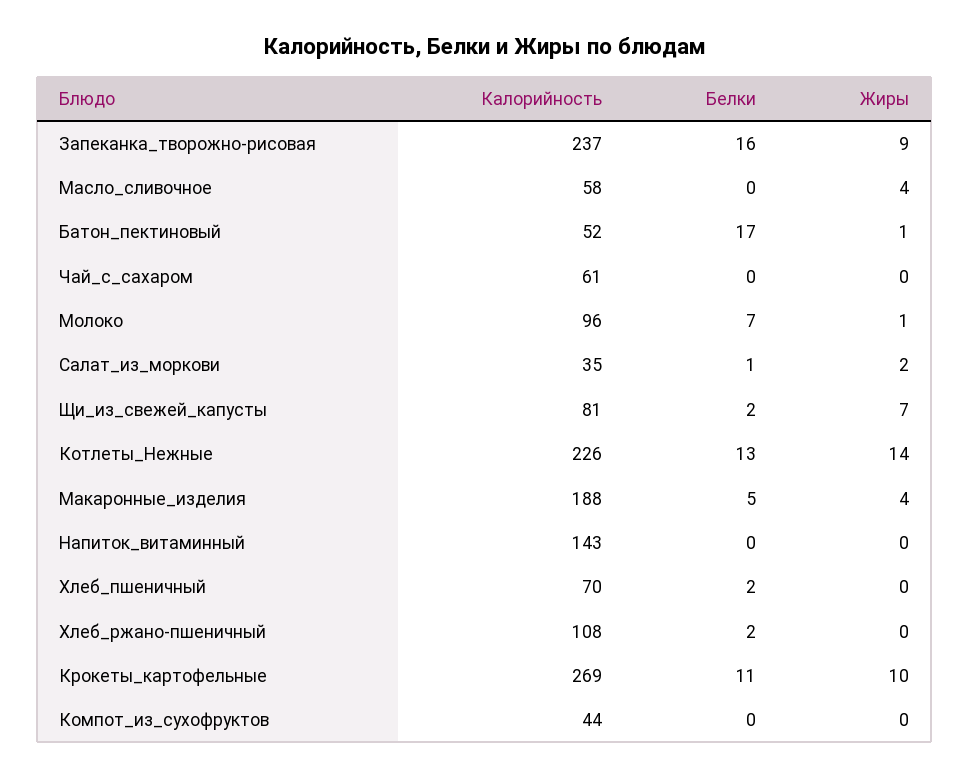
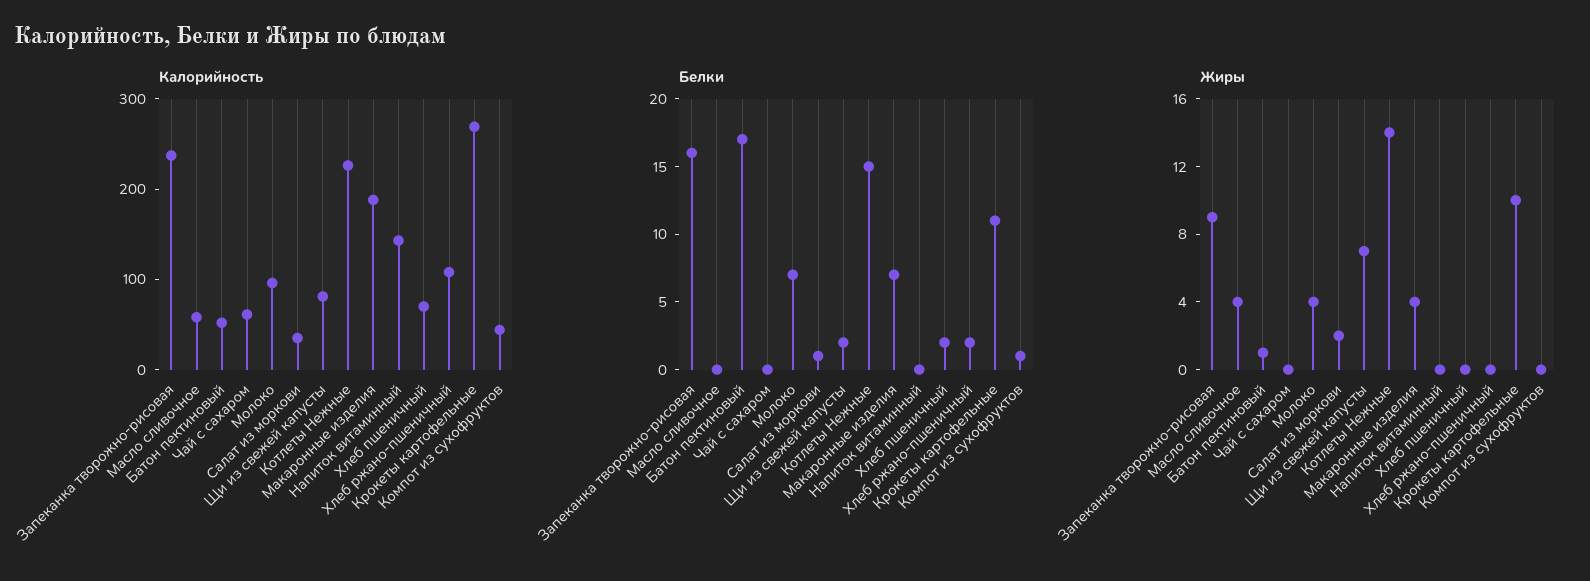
  {
    "Калорийность": {
      "Запеканка_творожно-рисовая": 237,
      "Масло_сливочное": 58,
      "Батон_пектиновый": 52,
      "Чай_с_сахаром": 61,
      "Молоко": 96,
      "Салат_из_моркови": 35,
      "Щи_из_свежей_капусты": 81,
      "Котлеты_Нежные": 226,
      "Макаронные_изделия": 188,
      "Напиток_витаминный": 143,
      "Хлеб_пшеничный": 70,
      "Хлеб_ржано-пшеничный": 108,
      "Крокеты_картофельные": 269,
      "Компот_из_сухофруктов": 44
    },
    "Белки": {
      "Запеканка_творожно-рисовая": 16,
      "Масло_сливочное": 0,
      "Батон_пектиновый": 17,
      "Чай_с_сахаром": 0,
      "Молоко": 7,
      "Салат_из_моркови": 1,
      "Щи_из_свежей_капусты": 2,
-     "Котлеты_Нежные": 13,
+     "Котлеты_Нежные": 15,
-     "Макаронные_изделия": 5,
+     "Макаронные_изделия": 7,
      "Напиток_витаминный": 0,
      "Хлеб_пшеничный": 2,
      "Хлеб_ржано-пшеничный": 2,
      "Крокеты_картофельные": 11,
-     "Компот_из_сухофруктов": 0
+     "Компот_из_сухофруктов": 1
    },
    "Жиры": {
      "Запеканка_творожно-рисовая": 9,
      "Масло_сливочное": 4,
      "Батон_пектиновый": 1,
      "Чай_с_сахаром": 0,
-     "Молоко": 1,
+     "Молоко": 4,
      "Салат_из_моркови": 2,
      "Щи_из_свежей_капусты": 7,
      "Котлеты_Нежные": 14,
      "Макаронные_изделия": 4,
      "Напиток_витаминный": 0,
      "Хлеб_пшеничный": 0,
      "Хлеб_ржано-пшеничный": 0,
      "Крокеты_картофельные": 10,
      "Компот_из_сухофруктов": 0
    }
  }

